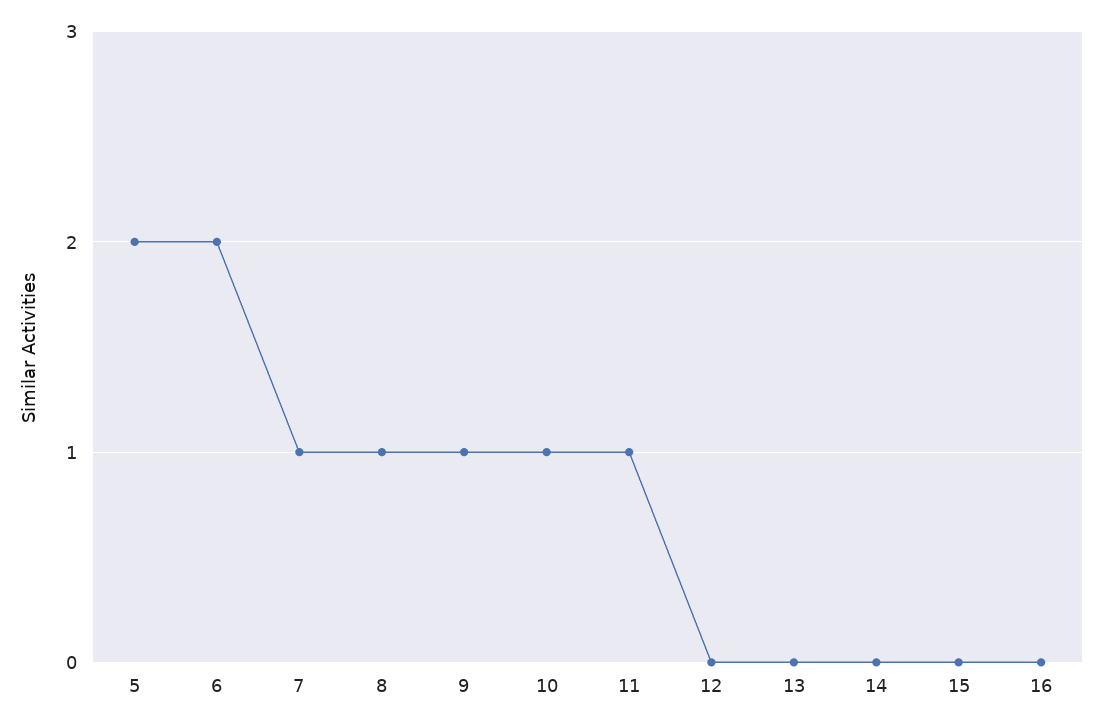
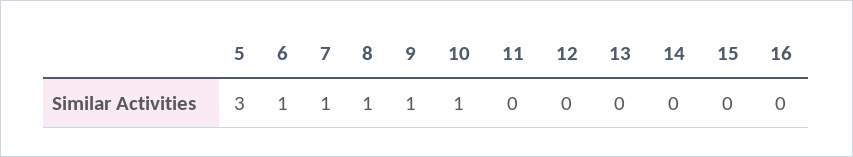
  {
-   "5": 2,
+   "5": 3,
-   "6": 2,
+   "6": 1,
    "7": 1,
    "8": 1,
    "9": 1,
    "10": 1,
-   "11": 1,
+   "11": 0,
    "12": 0,
    "13": 0,
    "14": 0,
    "15": 0,
    "16": 0
  }

